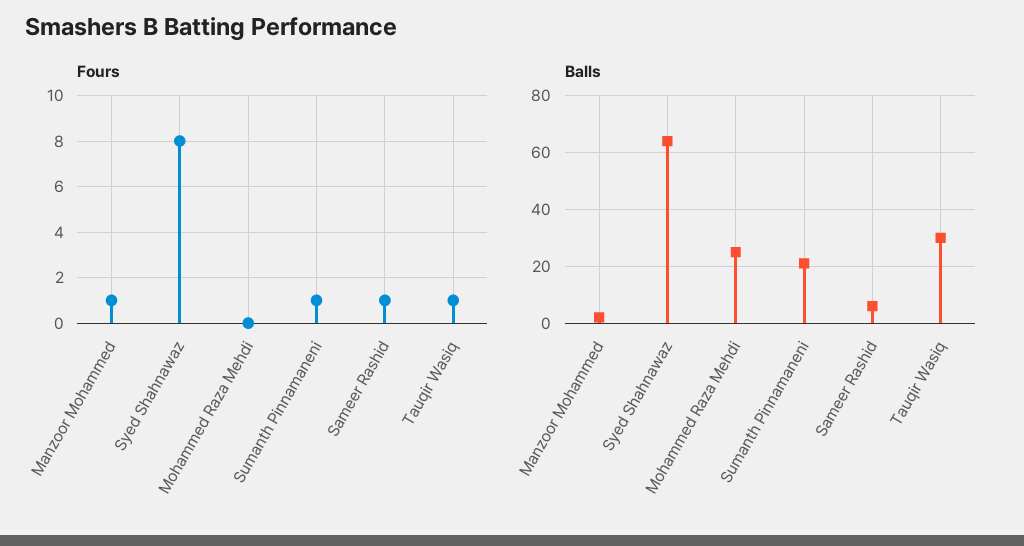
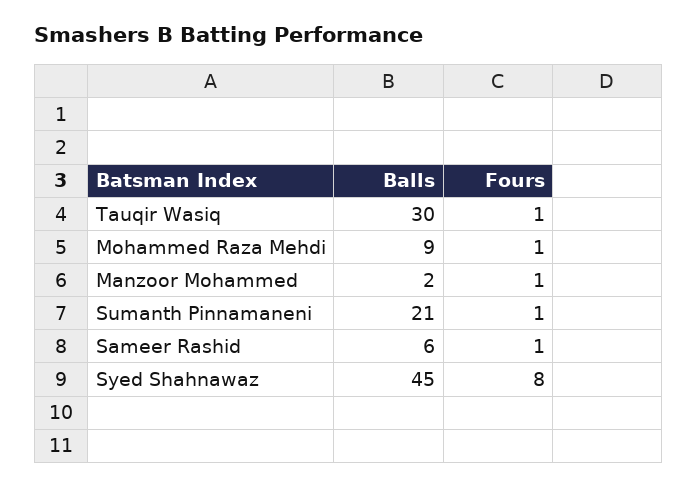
  {
    "Fours": {
      "Manzoor Mohammed": 1,
      "Syed Shahnawaz": 8,
-     "Mohammed Raza Mehdi": 0,
+     "Mohammed Raza Mehdi": 1,
      "Sumanth Pinnamaneni": 1,
      "Sameer Rashid": 1,
      "Tauqir Wasiq": 1
    },
    "Balls": {
      "Manzoor Mohammed": 2,
-     "Syed Shahnawaz": 65,
+     "Syed Shahnawaz": 45,
-     "Mohammed Raza Mehdi": 25,
+     "Mohammed Raza Mehdi": 9,
      "Sumanth Pinnamaneni": 21,
      "Sameer Rashid": 6,
      "Tauqir Wasiq": 30
    }
  }

